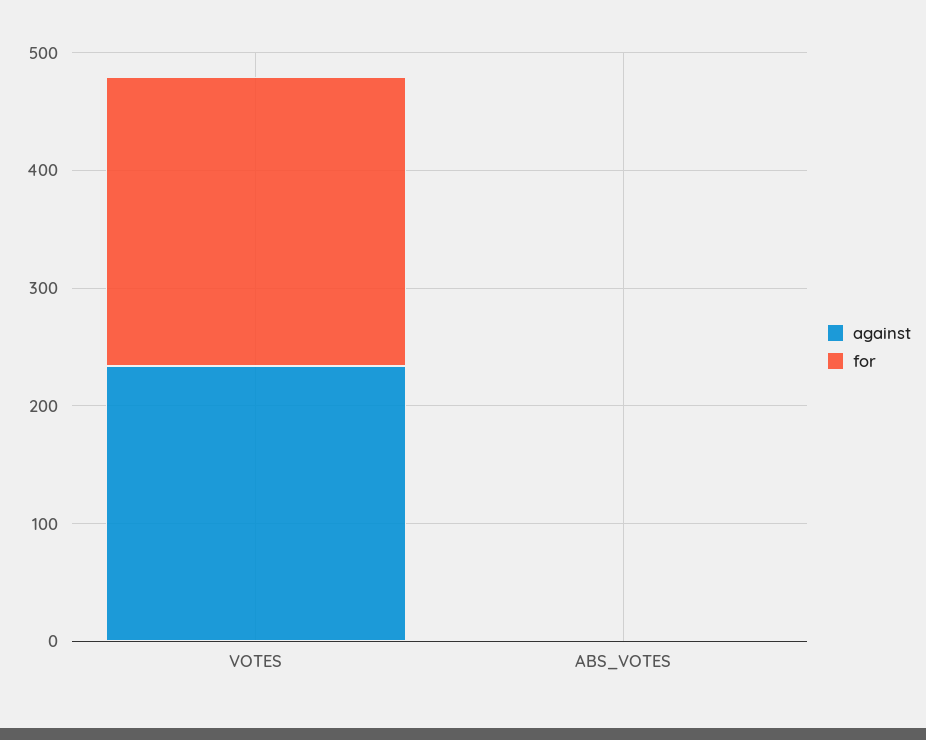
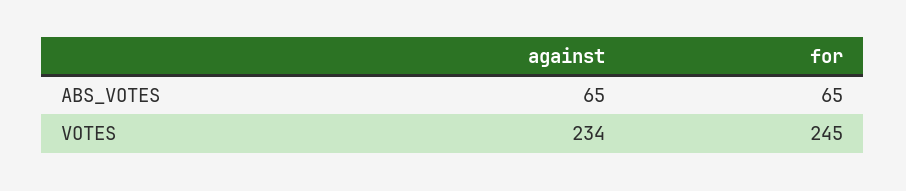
  {
    "against": {
      "VOTES": 234,
-     "ABS_VOTES": 0
+     "ABS_VOTES": 65
    },
    "for": {
      "VOTES": 245,
-     "ABS_VOTES": 0
+     "ABS_VOTES": 65
    }
  }

